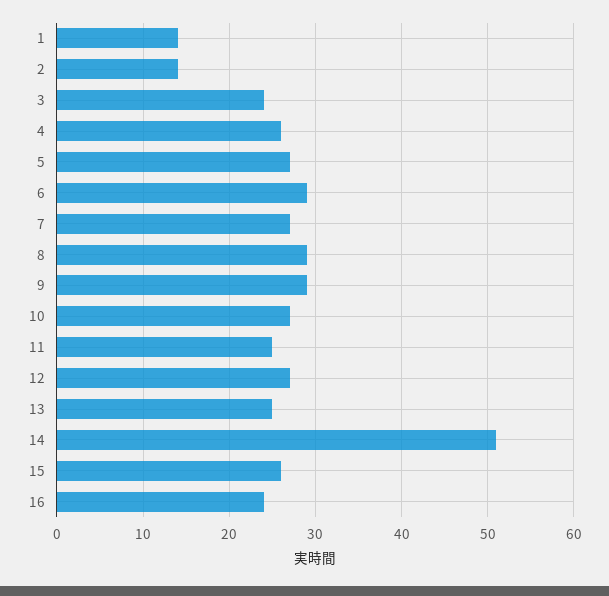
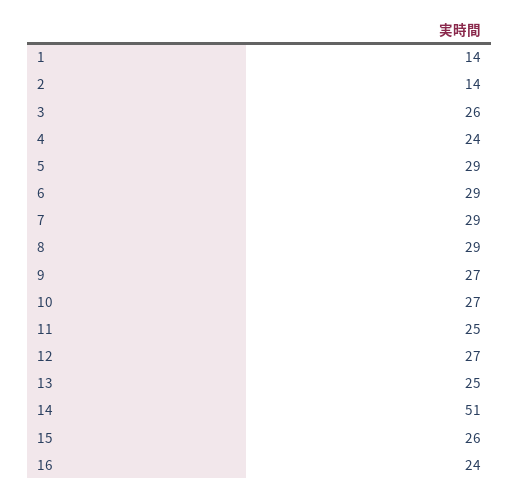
  {
    "1": 14,
    "2": 14,
-   "3": 24,
+   "3": 26,
-   "4": 26,
+   "4": 24,
-   "5": 27,
+   "5": 29,
    "6": 29,
-   "7": 27,
+   "7": 29,
    "8": 29,
-   "9": 29,
+   "9": 27,
    "10": 27,
    "11": 25,
    "12": 27,
    "13": 25,
    "14": 51,
    "15": 26,
    "16": 24
  }

